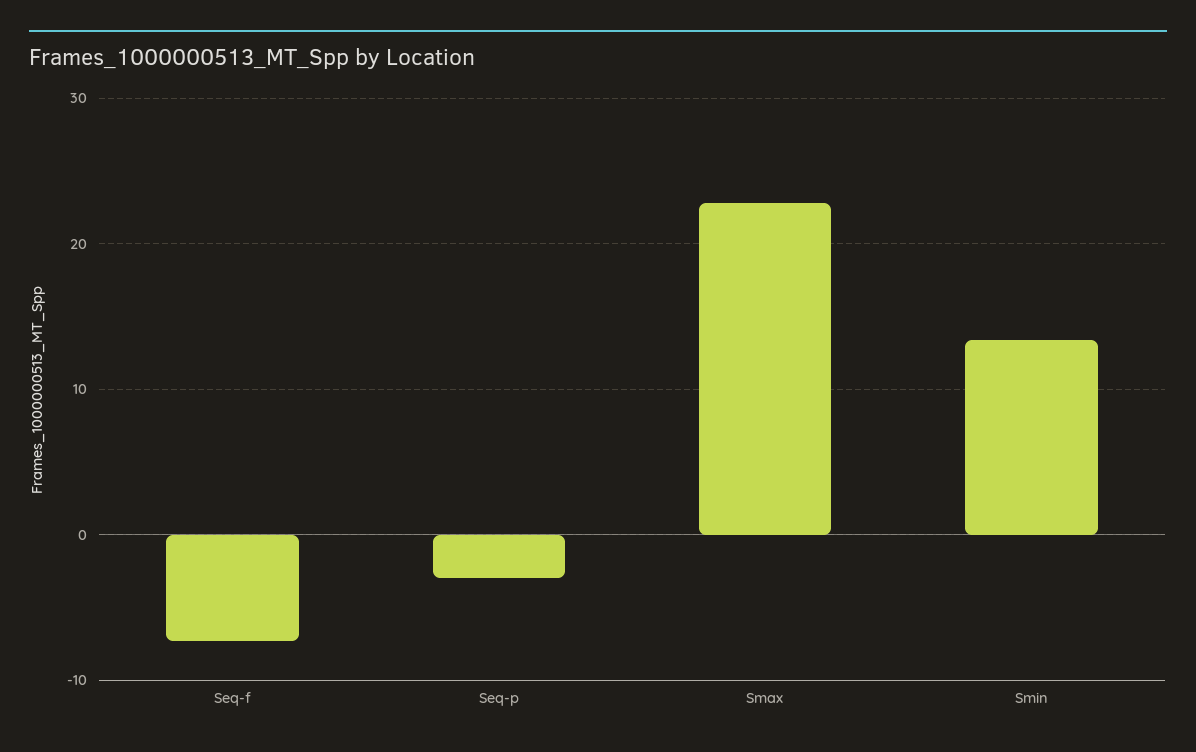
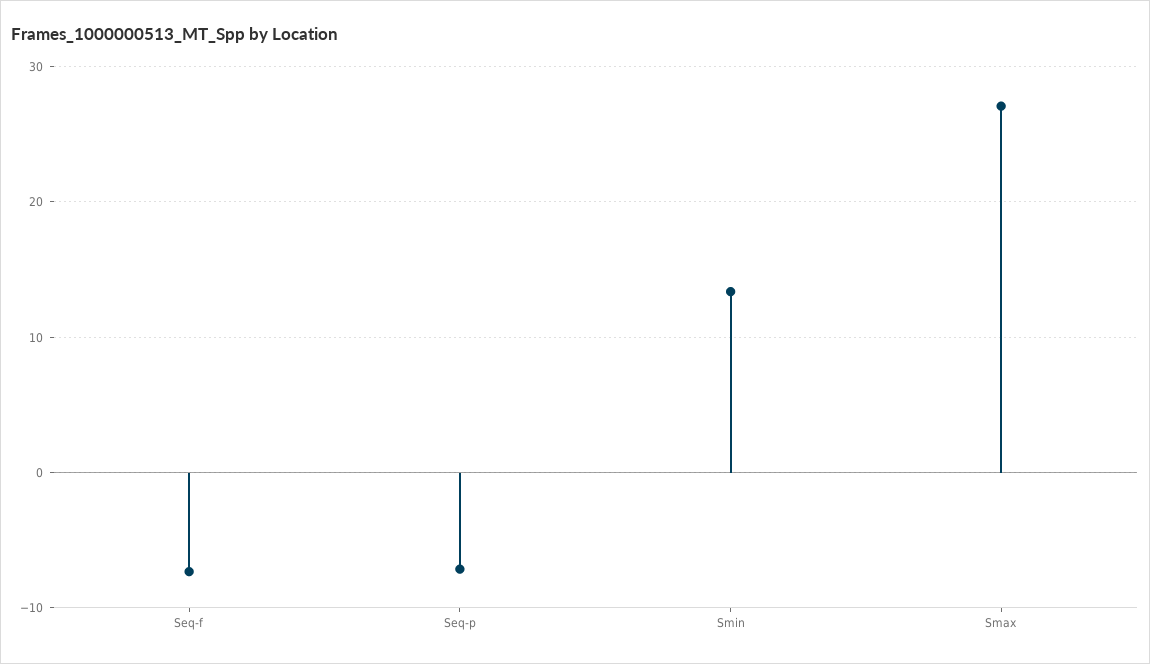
  {
    "Seq-f": -7,
-   "Seq-p": -3,
+   "Seq-p": -7,
-   "Smax": 23,
+   "Smax": 27,
    "Smin": 13
  }

